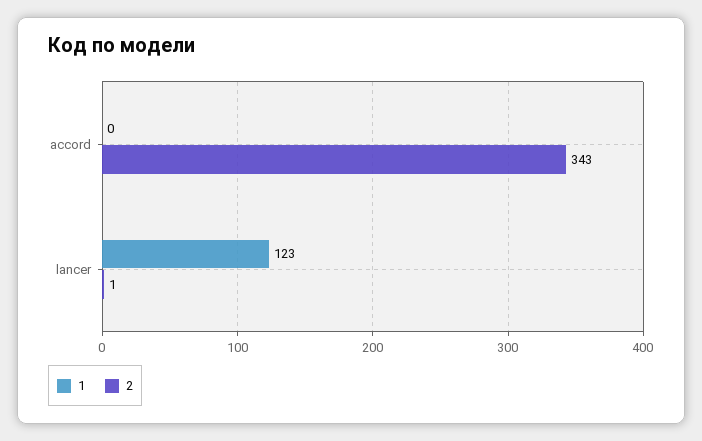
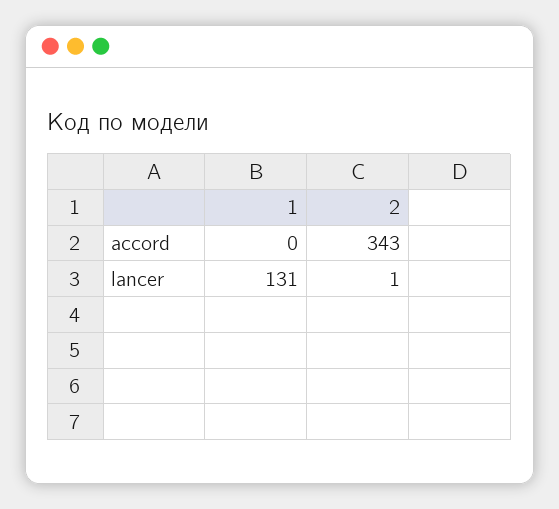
  {
    "1": {
      "accord": 0,
-     "lancer": 123
+     "lancer": 131
    },
    "2": {
      "accord": 343,
      "lancer": 1
    }
  }

